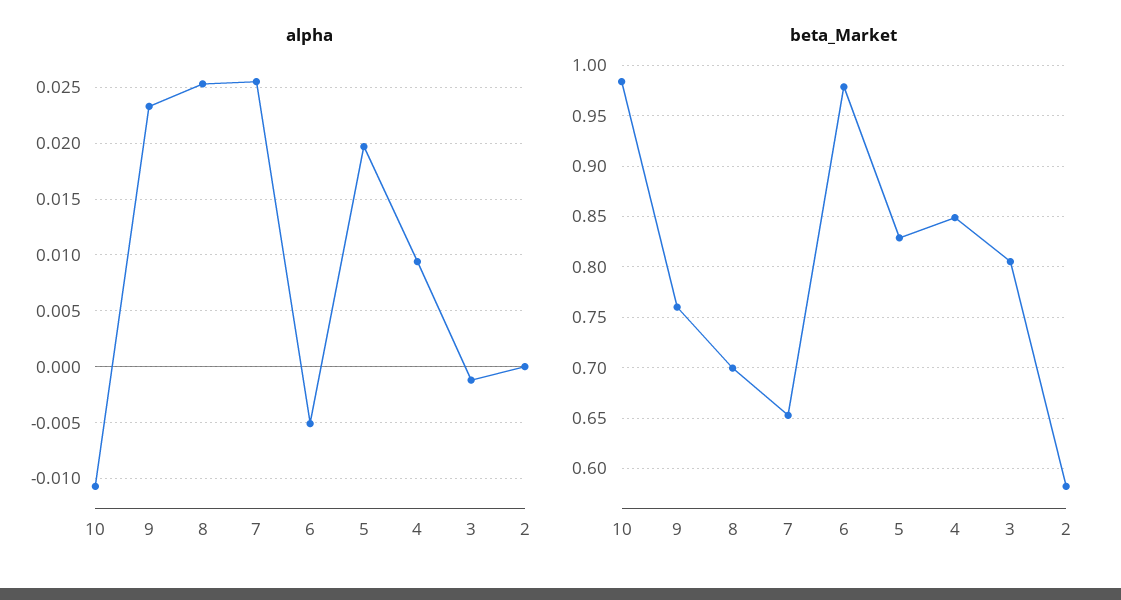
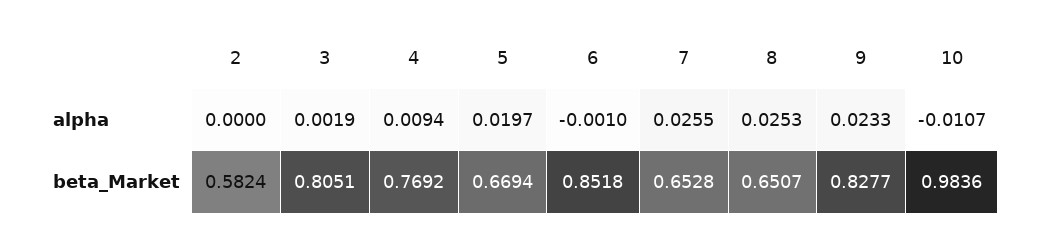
  {
    "alpha": {
      "10": -0.0107,
      "9": 0.0233,
      "8": 0.0253,
      "7": 0.0255,
-     "6": -0.005,
+     "6": -0.001,
      "5": 0.0197,
      "4": 0.0094,
-     "3": -0.001,
+     "3": 0.0019,
      "2": 0
    },
    "beta_Market": {
      "10": 0.9836,
-     "9": 0.76,
+     "9": 0.8277,
-     "8": 0.7,
+     "8": 0.6507,
      "7": 0.6528,
-     "6": 0.98,
+     "6": 0.8518,
-     "5": 0.83,
+     "5": 0.6694,
-     "4": 0.85,
+     "4": 0.7692,
      "3": 0.8051,
      "2": 0.5824
    }
  }

